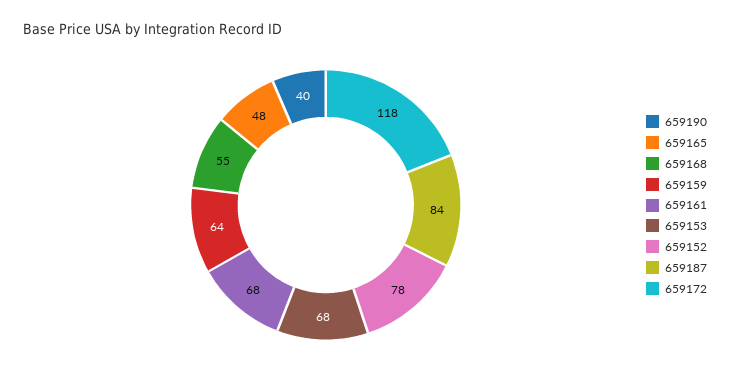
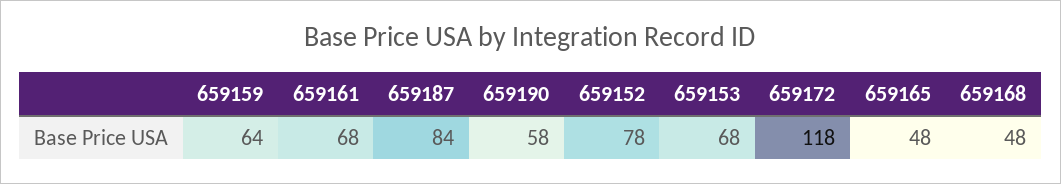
  {
-   "659190": 40,
+   "659190": 58,
    "659165": 48,
-   "659168": 55,
+   "659168": 48,
    "659159": 64,
    "659161": 68,
    "659153": 68,
    "659152": 78,
    "659187": 84,
    "659172": 118
  }

